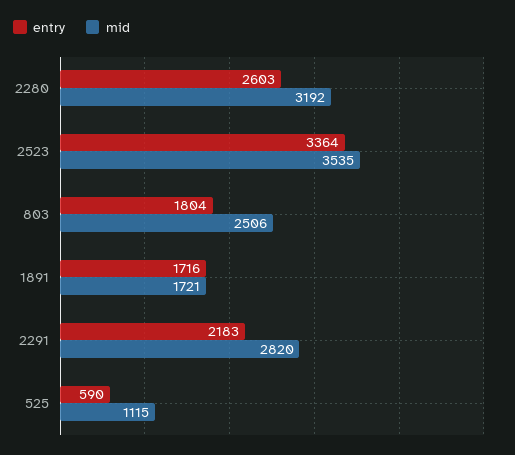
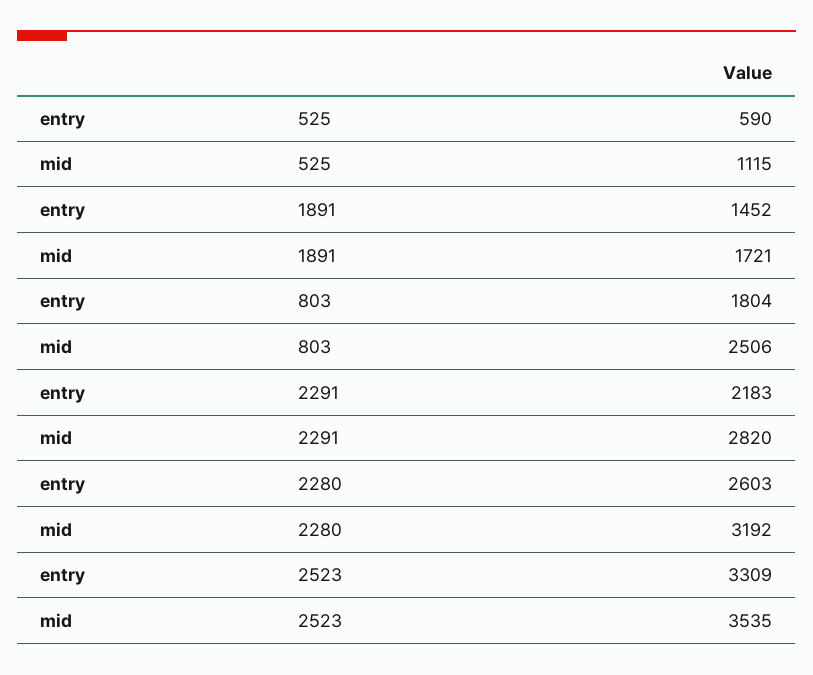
  {
    "entry": {
      "2280": 2603,
-     "2523": 3364,
+     "2523": 3309,
      "803": 1804,
-     "1891": 1716,
+     "1891": 1452,
      "2291": 2183,
      "525": 590
    },
    "mid": {
      "2280": 3192,
      "2523": 3535,
      "803": 2506,
      "1891": 1721,
      "2291": 2820,
      "525": 1115
    }
  }

